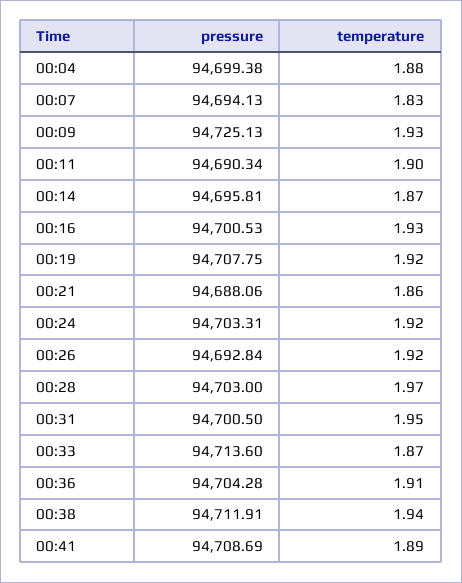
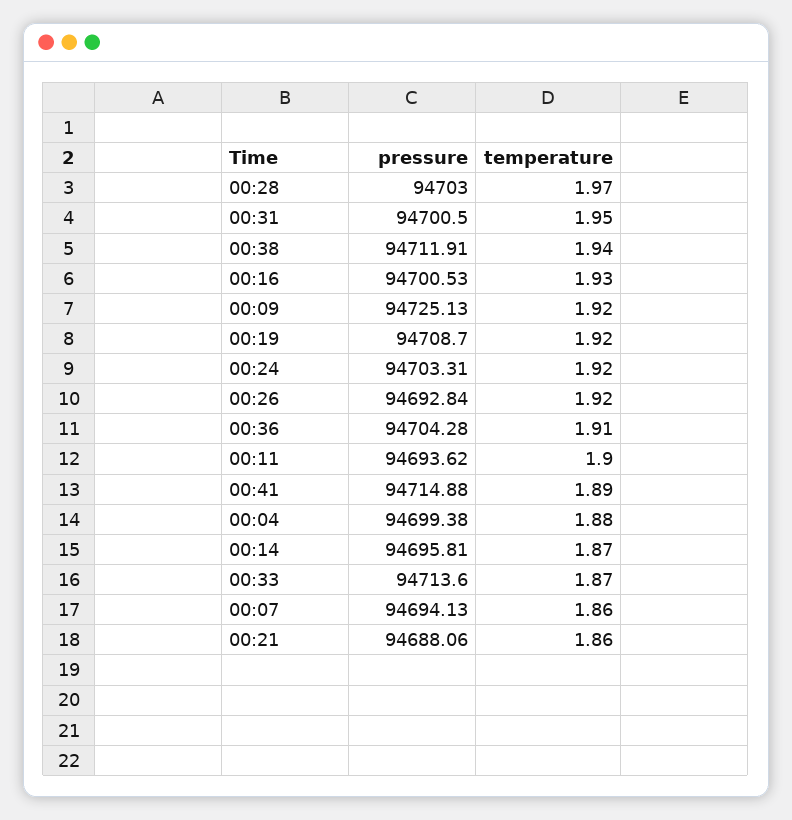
  {
    "pressure": {
      "00:04": 94699.38,
      "00:07": 94694.13,
      "00:09": 94725.13,
-     "00:11": 94690.34,
+     "00:11": 94693.62,
      "00:14": 94695.81,
      "00:16": 94700.53,
-     "00:19": 94707.75,
+     "00:19": 94708.7,
      "00:21": 94688.06,
      "00:24": 94703.31,
      "00:26": 94692.84,
      "00:28": 94703,
      "00:31": 94700.5,
      "00:33": 94713.6,
      "00:36": 94704.28,
      "00:38": 94711.91,
-     "00:41": 94708.69
+     "00:41": 94714.88
    },
    "temperature": {
      "00:04": 1.88,
-     "00:07": 1.83,
+     "00:07": 1.86,
-     "00:09": 1.93,
+     "00:09": 1.92,
      "00:11": 1.9,
      "00:14": 1.87,
      "00:16": 1.93,
      "00:19": 1.92,
      "00:21": 1.86,
      "00:24": 1.92,
      "00:26": 1.92,
      "00:28": 1.97,
      "00:31": 1.95,
      "00:33": 1.87,
      "00:36": 1.91,
      "00:38": 1.94,
      "00:41": 1.89
    }
  }

